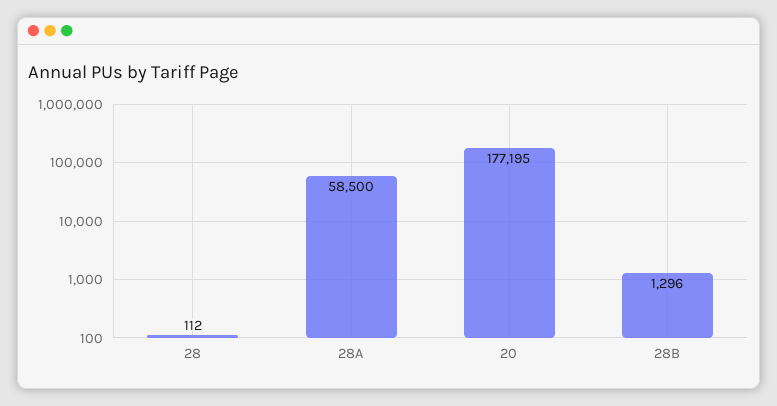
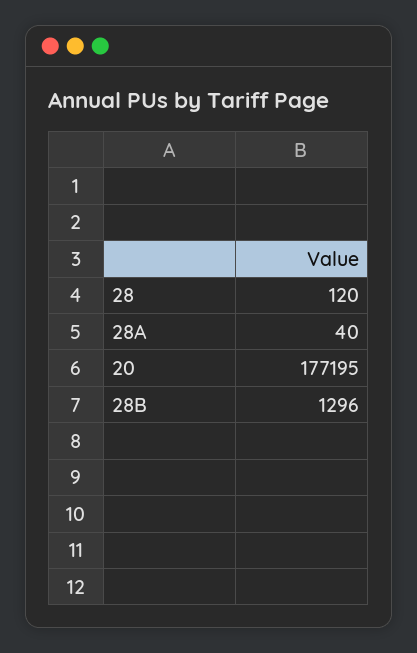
  {
-   "28": 112,
+   "28": 120,
-   "28A": 58500,
+   "28A": 40,
    "20": 177195,
    "28B": 1296
  }

